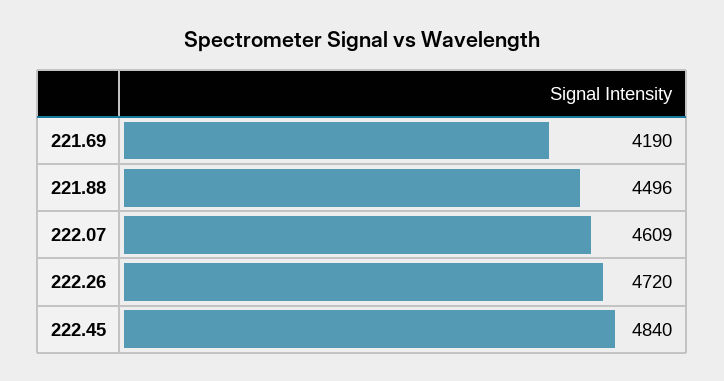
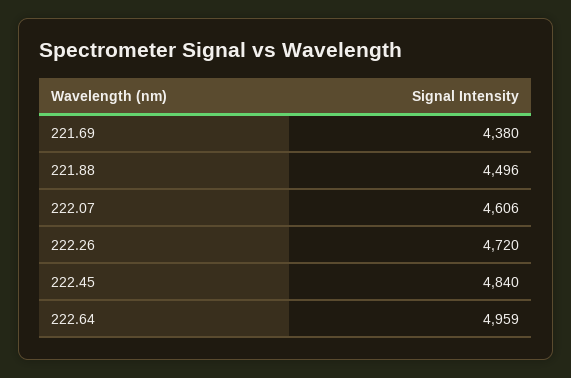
  {
-   "221.69": 4190,
+   "221.69": 4380,
    "221.88": 4496,
-   "222.07": 4609,
+   "222.07": 4606,
    "222.26": 4720,
-   "222.45": 4840
+   "222.45": 4840,
+   "222.64": 4959
  }

